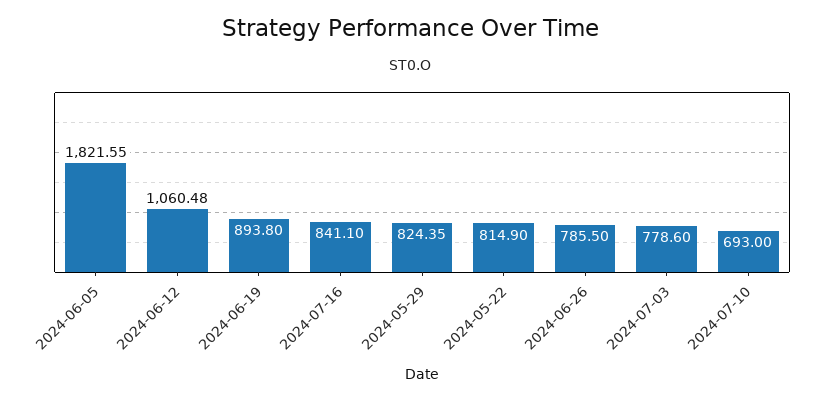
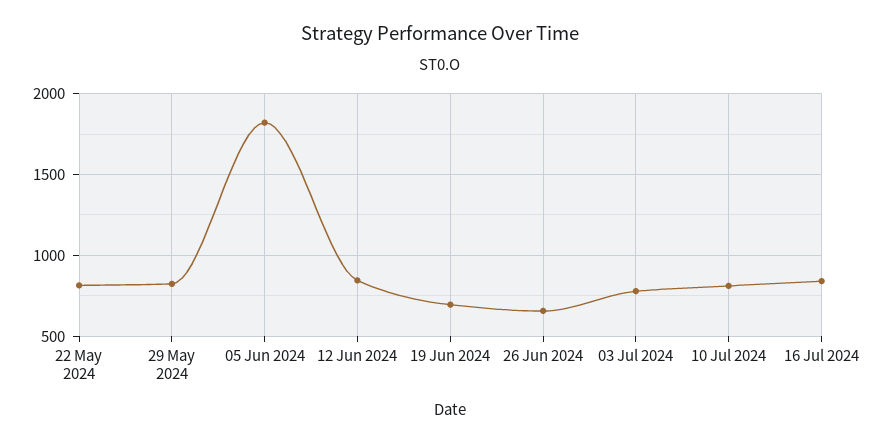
  {
    "2024-06-05": 1821.55,
-   "2024-06-12": 1060.48,
+   "2024-06-12": 850,
-   "2024-06-19": 893.8,
+   "2024-06-19": 700,
    "2024-07-16": 841.1,
    "2024-05-29": 824.35,
    "2024-05-22": 814.9,
-   "2024-06-26": 785.5,
+   "2024-06-26": 650,
    "2024-07-03": 778.6,
-   "2024-07-10": 693
+   "2024-07-10": 800
  }

